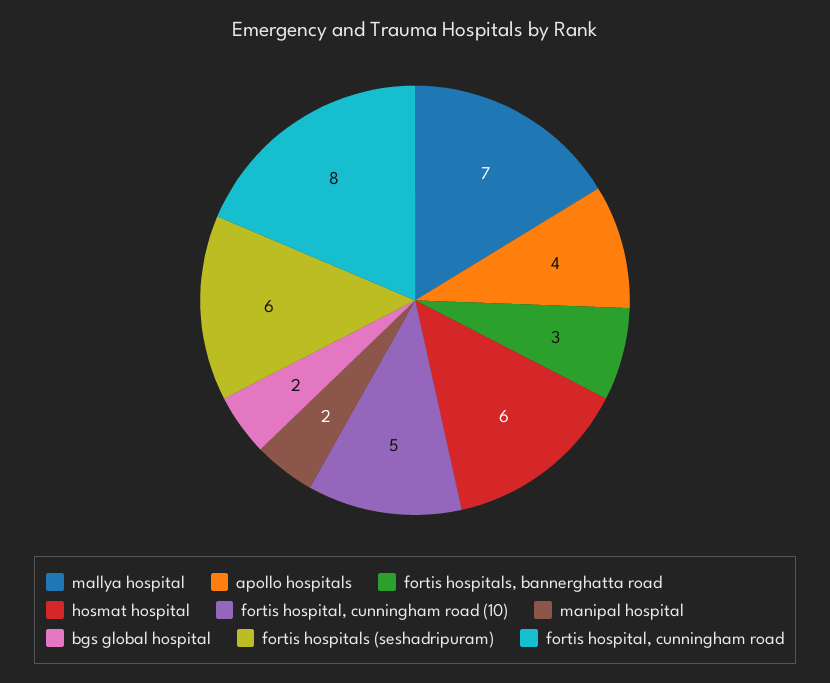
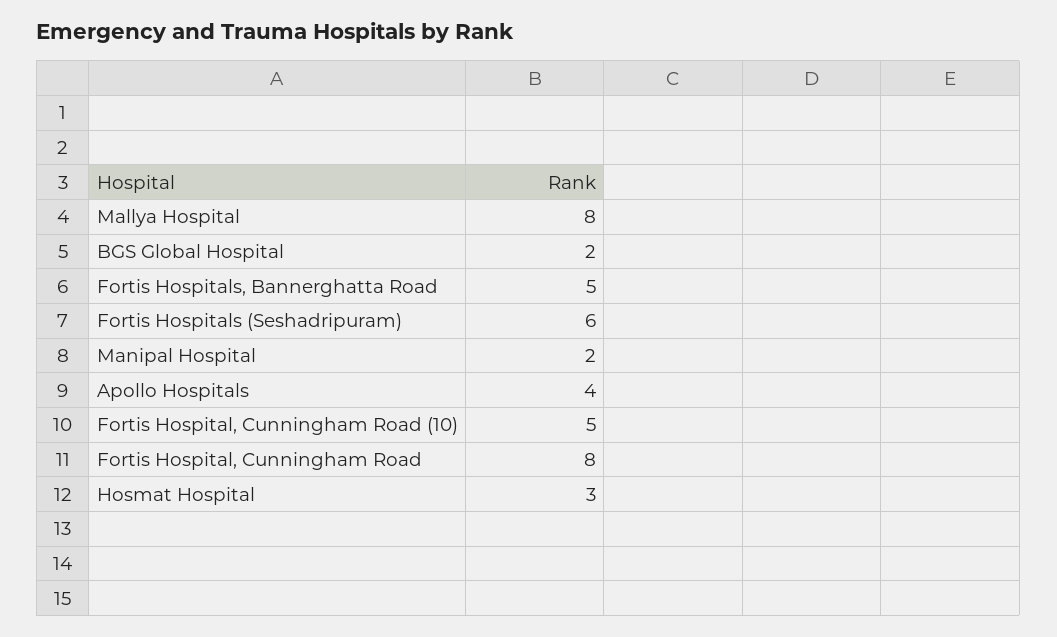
  {
-   "mallya hospital": 7,
+   "mallya hospital": 8,
    "apollo hospitals": 4,
-   "fortis hospitals, bannerghatta road": 3,
+   "fortis hospitals, bannerghatta road": 5,
-   "hosmat hospital": 6,
+   "hosmat hospital": 3,
    "fortis hospital, cunningham road (10)": 5,
    "manipal hospital": 2,
    "bgs global hospital": 2,
    "fortis hospitals (seshadripuram)": 6,
    "fortis hospital, cunningham road": 8
  }

